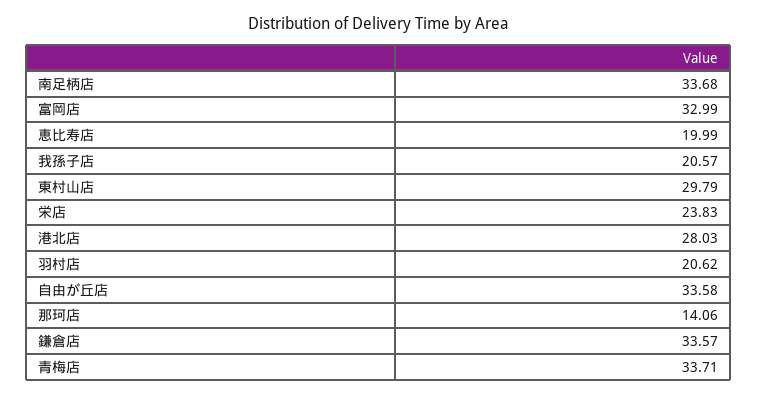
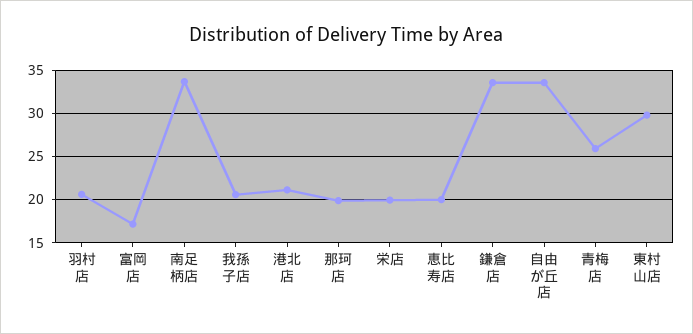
  {
    "南足柄店": 33.68,
-   "富岡店": 32.99,
+   "富岡店": 17,
    "恵比寿店": 19.99,
    "我孫子店": 20.57,
    "東村山店": 29.79,
-   "栄店": 23.83,
+   "栄店": 20,
-   "港北店": 28.03,
+   "港北店": 21,
    "羽村店": 20.62,
    "自由が丘店": 33.58,
-   "那珂店": 14.06,
+   "那珂店": 20,
    "鎌倉店": 33.57,
-   "青梅店": 33.71
+   "青梅店": 26
  }

